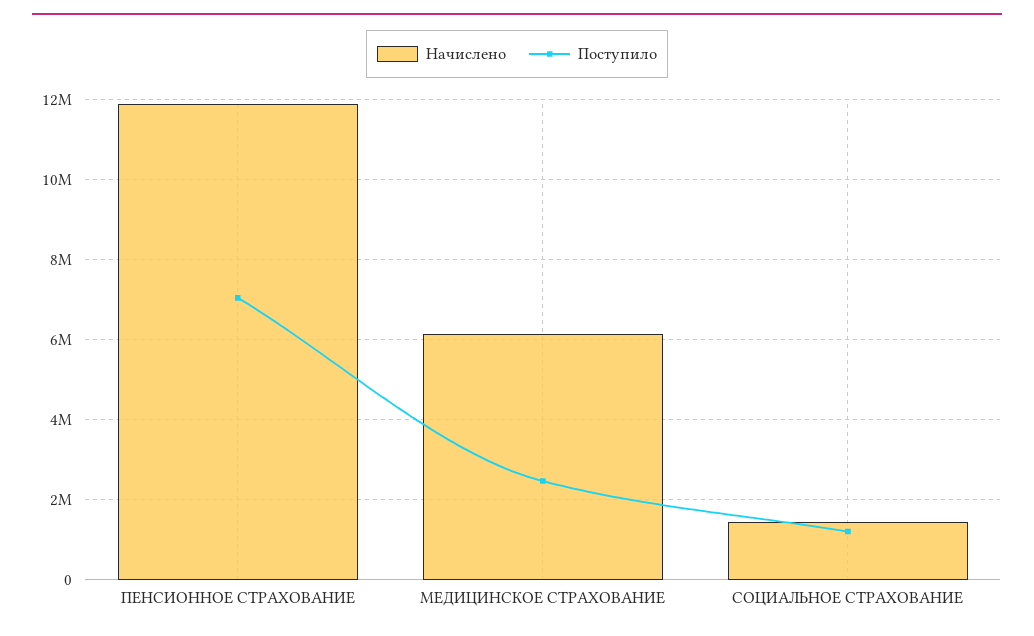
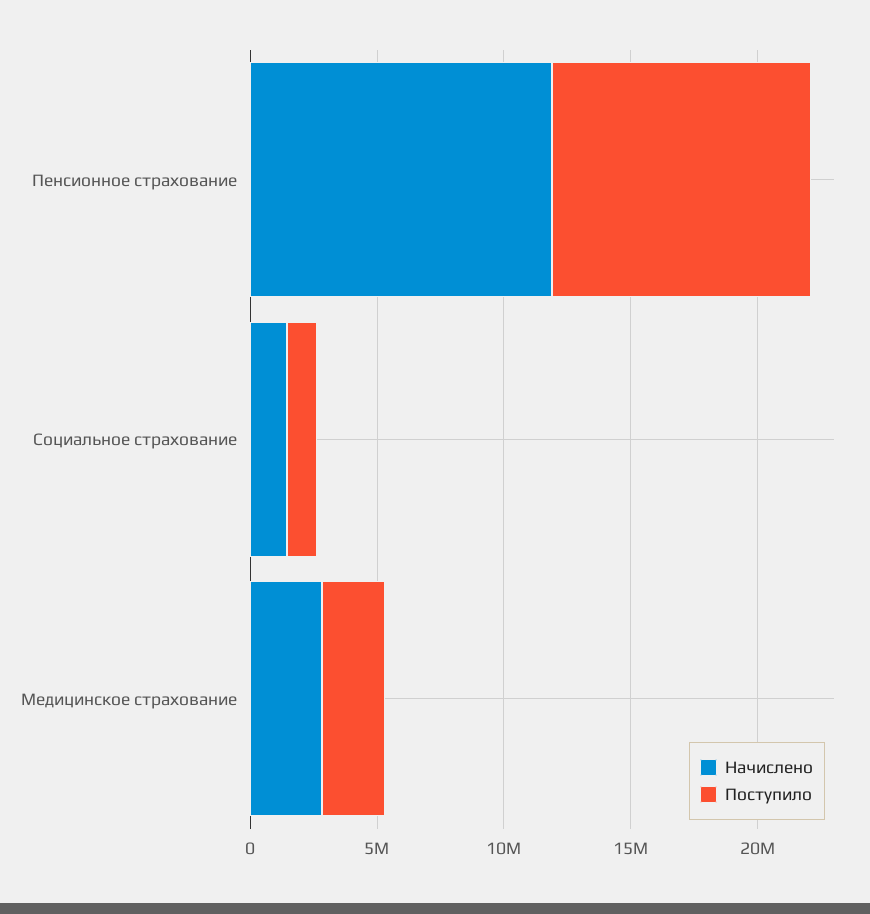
  {
    "Начислено": {
      "ПЕНСИОННОЕ СТРАХОВАНИЕ": 11800000,
-     "МЕДИЦИНСКОЕ СТРАХОВАНИЕ": 6200000,
+     "МЕДИЦИНСКОЕ СТРАХОВАНИЕ": 3000000,
      "СОЦИАЛЬНОЕ СТРАХОВАНИЕ": 1400000
    },
    "Поступило": {
-     "ПЕНСИОННОЕ СТРАХОВАНИЕ": 7000000,
+     "ПЕНСИОННОЕ СТРАХОВАНИЕ": 10000000,
      "МЕДИЦИНСКОЕ СТРАХОВАНИЕ": 2400000,
      "СОЦИАЛЬНОЕ СТРАХОВАНИЕ": 1200000
    }
  }

